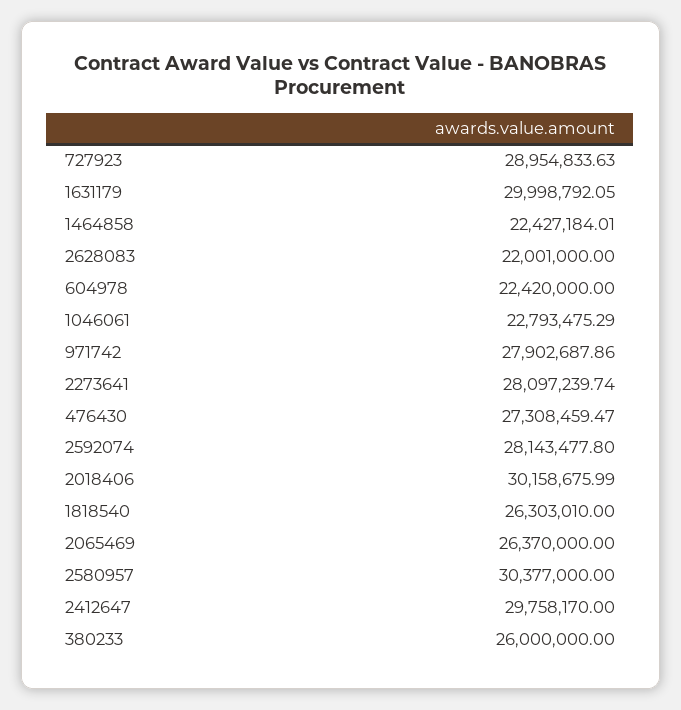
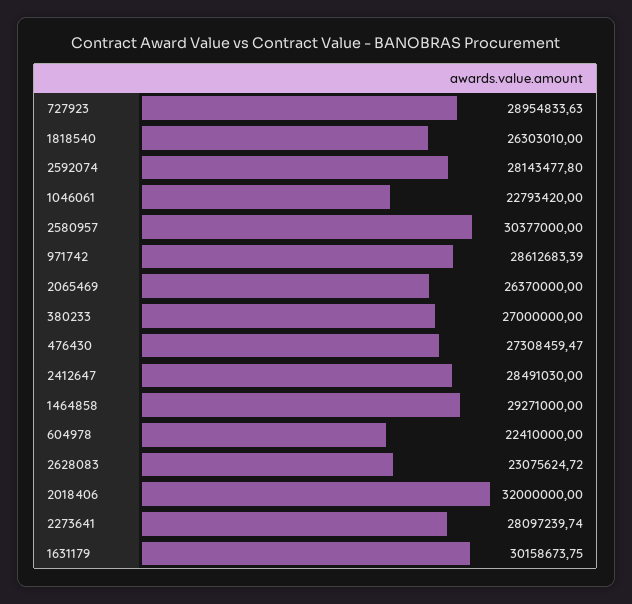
  {
    "727923": 28954833.63,
-   "1631179": 29998792.05,
+   "1631179": 30158673.75,
-   "1464858": 22427184.01,
+   "1464858": 29271000,
-   "2628083": 22001000,
+   "2628083": 23075624.72,
-   "604978": 22420000,
+   "604978": 22410000,
-   "1046061": 22793475.29,
+   "1046061": 22793420,
-   "971742": 27902687.86,
+   "971742": 28612683.39,
    "2273641": 28097239.74,
    "476430": 27308459.47,
    "2592074": 28143477.8,
-   "2018406": 30158675.99,
+   "2018406": 32000000,
    "1818540": 26303010,
    "2065469": 26370000,
    "2580957": 30377000,
-   "2412647": 29758170,
+   "2412647": 28491030,
-   "380233": 26000000
+   "380233": 27000000
  }

